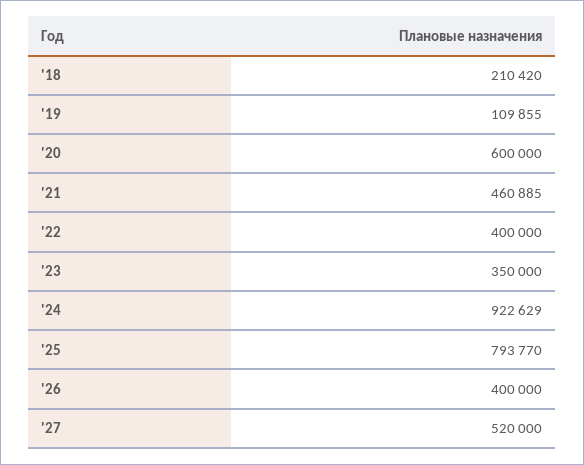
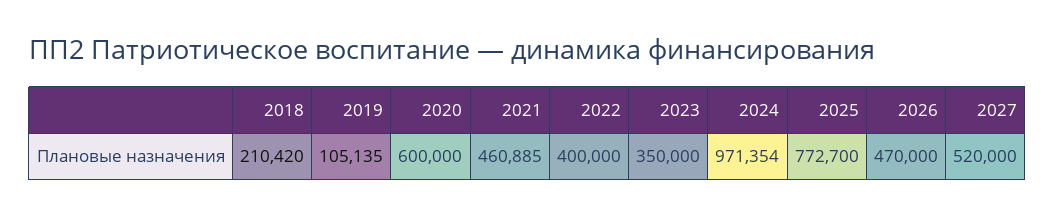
  {
    "'18": 210420,
-   "'19": 109855,
+   "'19": 105135,
    "'20": 600000,
    "'21": 460885,
    "'22": 400000,
    "'23": 350000,
-   "'24": 922629,
+   "'24": 971354,
-   "'25": 793770,
+   "'25": 772700,
-   "'26": 400000,
+   "'26": 470000,
    "'27": 520000
  }

